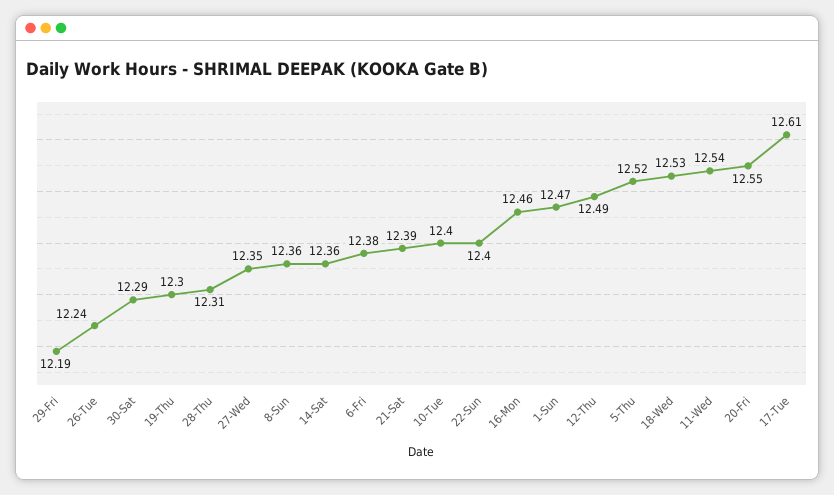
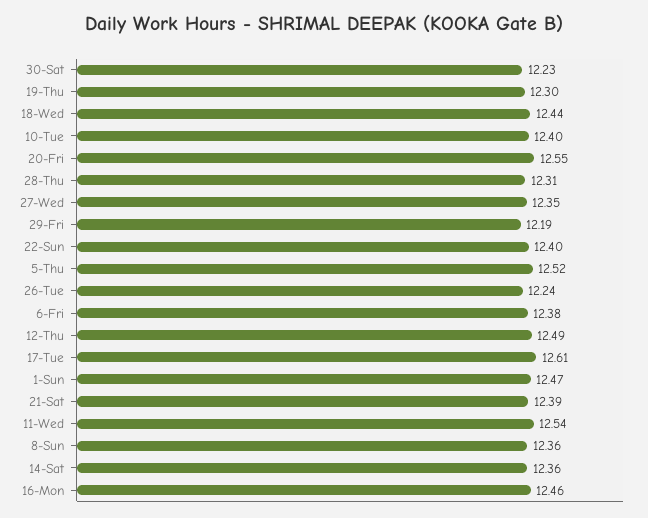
  {
    "29-Fri": 12.19,
    "26-Tue": 12.24,
-   "30-Sat": 12.29,
+   "30-Sat": 12.23,
    "19-Thu": 12.3,
    "28-Thu": 12.31,
    "27-Wed": 12.35,
    "8-Sun": 12.36,
    "14-Sat": 12.36,
    "6-Fri": 12.38,
    "21-Sat": 12.39,
    "10-Tue": 12.4,
    "22-Sun": 12.4,
    "16-Mon": 12.46,
    "1-Sun": 12.47,
    "12-Thu": 12.49,
    "5-Thu": 12.52,
-   "18-Wed": 12.53,
+   "18-Wed": 12.44,
    "11-Wed": 12.54,
    "20-Fri": 12.55,
    "17-Tue": 12.61
  }

